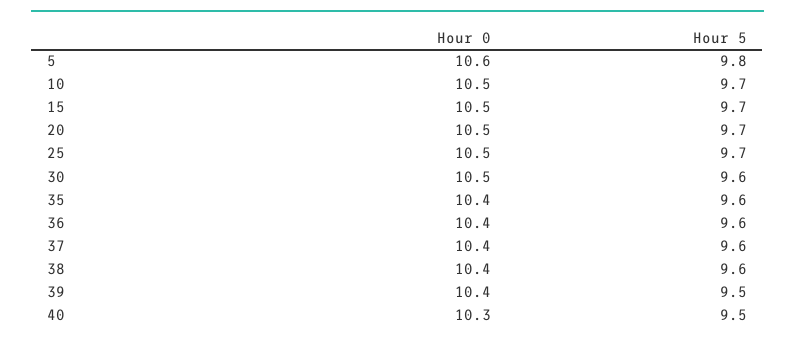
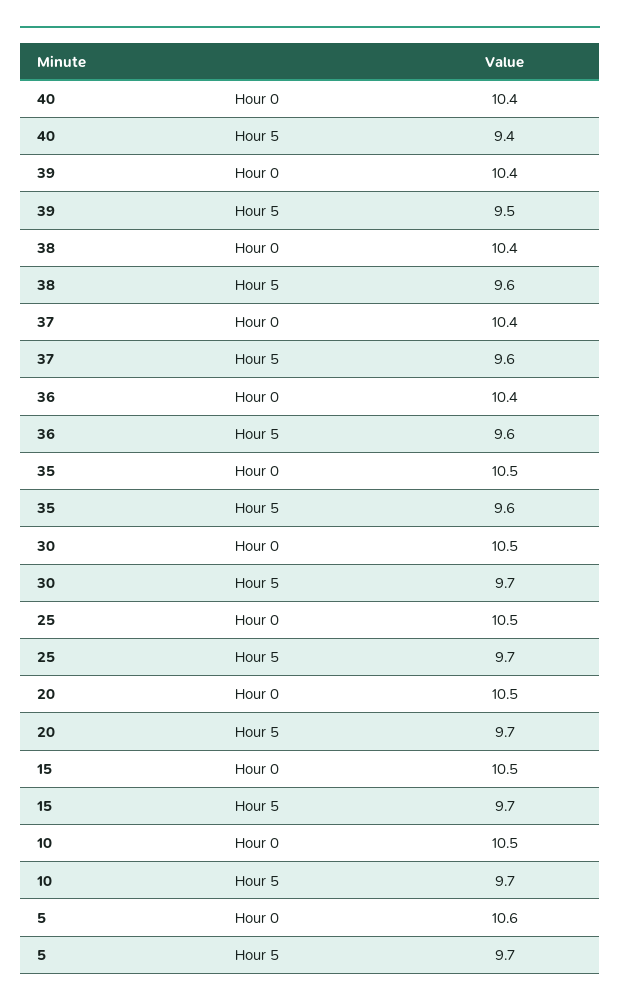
  {
    "Hour 0": {
      "5": 10.6,
      "10": 10.5,
      "15": 10.5,
      "20": 10.5,
      "25": 10.5,
      "30": 10.5,
-     "35": 10.4,
+     "35": 10.5,
      "36": 10.4,
      "37": 10.4,
      "38": 10.4,
      "39": 10.4,
-     "40": 10.3
+     "40": 10.4
    },
    "Hour 5": {
-     "5": 9.8,
+     "5": 9.7,
      "10": 9.7,
      "15": 9.7,
      "20": 9.7,
      "25": 9.7,
-     "30": 9.6,
+     "30": 9.7,
      "35": 9.6,
      "36": 9.6,
      "37": 9.6,
      "38": 9.6,
      "39": 9.5,
-     "40": 9.5
+     "40": 9.4
    }
  }

